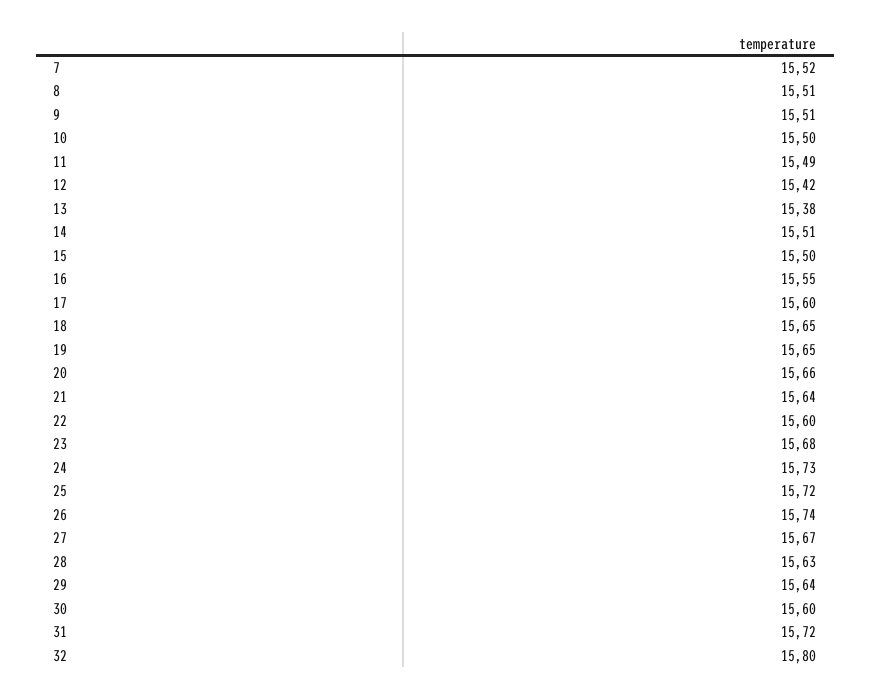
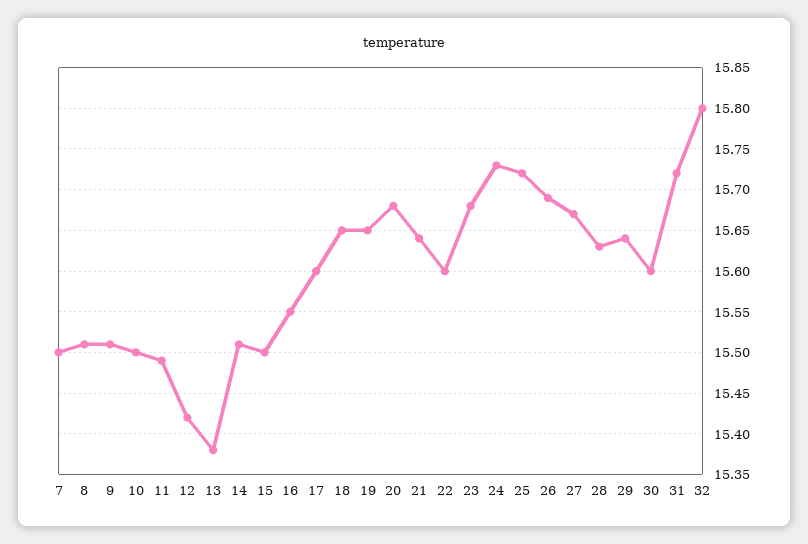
  {
-   "7": 15.52,
+   "7": 15.5,
    "8": 15.51,
    "9": 15.51,
    "10": 15.5,
    "11": 15.49,
    "12": 15.42,
    "13": 15.38,
    "14": 15.51,
    "15": 15.5,
    "16": 15.55,
    "17": 15.6,
    "18": 15.65,
    "19": 15.65,
-   "20": 15.66,
+   "20": 15.68,
    "21": 15.64,
    "22": 15.6,
    "23": 15.68,
    "24": 15.73,
    "25": 15.72,
-   "26": 15.74,
+   "26": 15.69,
    "27": 15.67,
    "28": 15.63,
    "29": 15.64,
    "30": 15.6,
    "31": 15.72,
    "32": 15.8
  }

